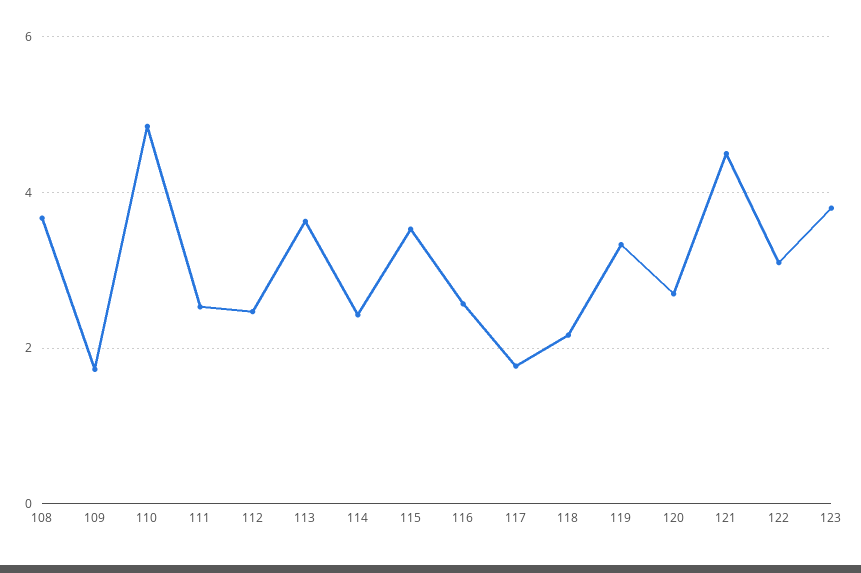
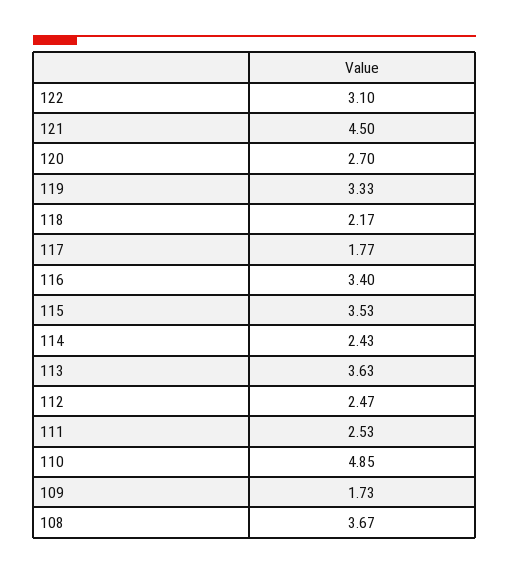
  {
    "108": 3.67,
    "109": 1.73,
    "110": 4.85,
    "111": 2.53,
    "112": 2.47,
    "113": 3.63,
    "114": 2.43,
    "115": 3.53,
-   "116": 2.6,
+   "116": 3.4,
    "117": 1.77,
    "118": 2.17,
    "119": 3.33,
    "120": 2.7,
    "121": 4.5,
-   "122": 3.1,
+   "122": 3.1
-   "123": 3.8
  }

